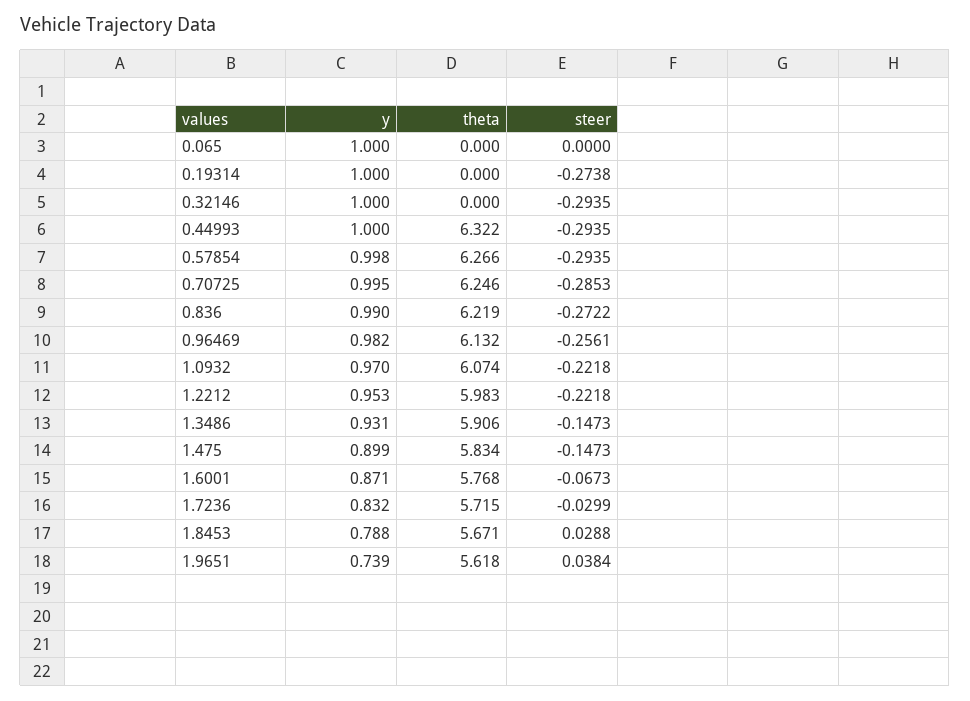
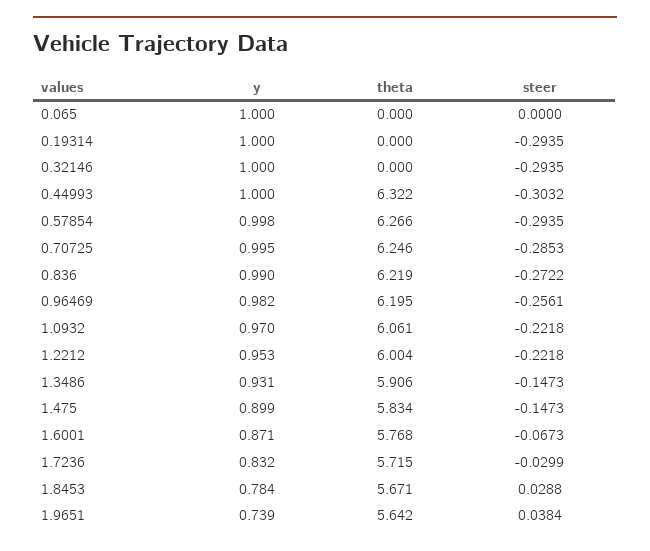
  {
    "y": {
      "0.065": 1,
      "0.19314": 1,
      "0.32146": 1,
      "0.44993": 1,
      "0.57854": 0.998,
      "0.70725": 0.995,
      "0.836": 0.99,
      "0.96469": 0.982,
      "1.0932": 0.97,
      "1.2212": 0.953,
      "1.3486": 0.931,
      "1.475": 0.899,
      "1.6001": 0.871,
      "1.7236": 0.832,
-     "1.8453": 0.788,
+     "1.8453": 0.784,
      "1.9651": 0.739
    },
    "theta": {
      "0.065": 0,
      "0.19314": 0,
      "0.32146": 0,
      "0.44993": 6.322,
      "0.57854": 6.266,
      "0.70725": 6.246,
      "0.836": 6.219,
-     "0.96469": 6.132,
+     "0.96469": 6.195,
-     "1.0932": 6.074,
+     "1.0932": 6.061,
-     "1.2212": 5.983,
+     "1.2212": 6.004,
      "1.3486": 5.906,
      "1.475": 5.834,
      "1.6001": 5.768,
      "1.7236": 5.715,
      "1.8453": 5.671,
-     "1.9651": 5.618
+     "1.9651": 5.642
    },
    "steer": {
      "0.065": 0,
-     "0.19314": -0.2738,
+     "0.19314": -0.2935,
      "0.32146": -0.2935,
-     "0.44993": -0.2935,
+     "0.44993": -0.3032,
      "0.57854": -0.2935,
      "0.70725": -0.2853,
      "0.836": -0.2722,
      "0.96469": -0.2561,
      "1.0932": -0.2218,
      "1.2212": -0.2218,
      "1.3486": -0.1473,
      "1.475": -0.1473,
      "1.6001": -0.0673,
      "1.7236": -0.0299,
      "1.8453": 0.0288,
      "1.9651": 0.0384
    }
  }

